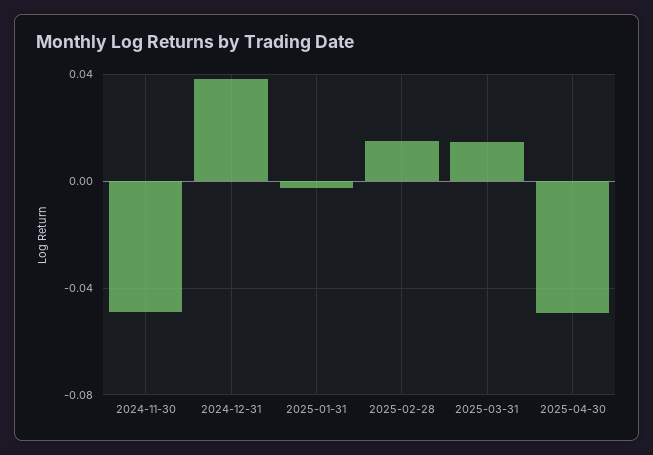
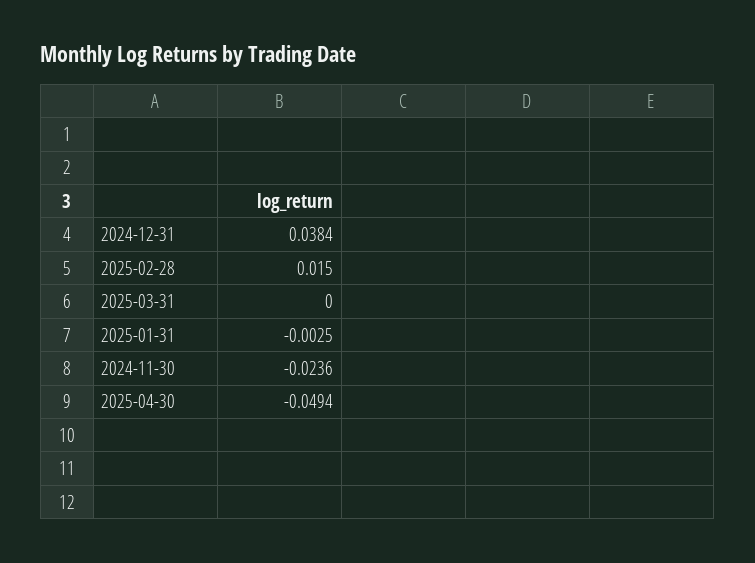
  {
-   "2024-11-30": -0.05,
+   "2024-11-30": -0.0236,
    "2024-12-31": 0.0384,
    "2025-01-31": -0.0025,
    "2025-02-28": 0.015,
-   "2025-03-31": 0.015,
+   "2025-03-31": 0,
    "2025-04-30": -0.0494
  }

